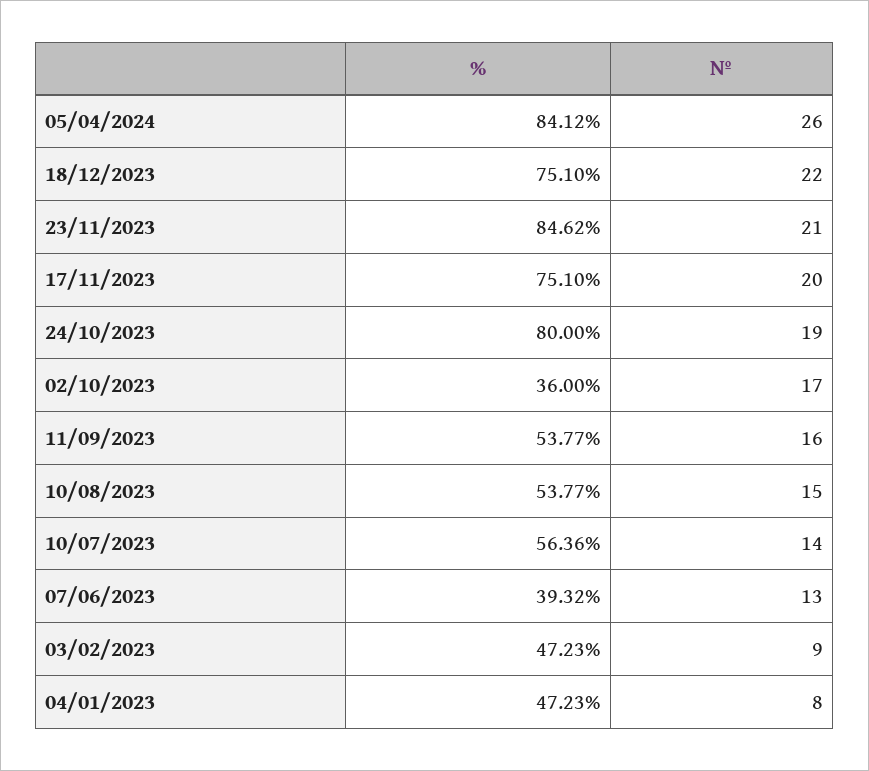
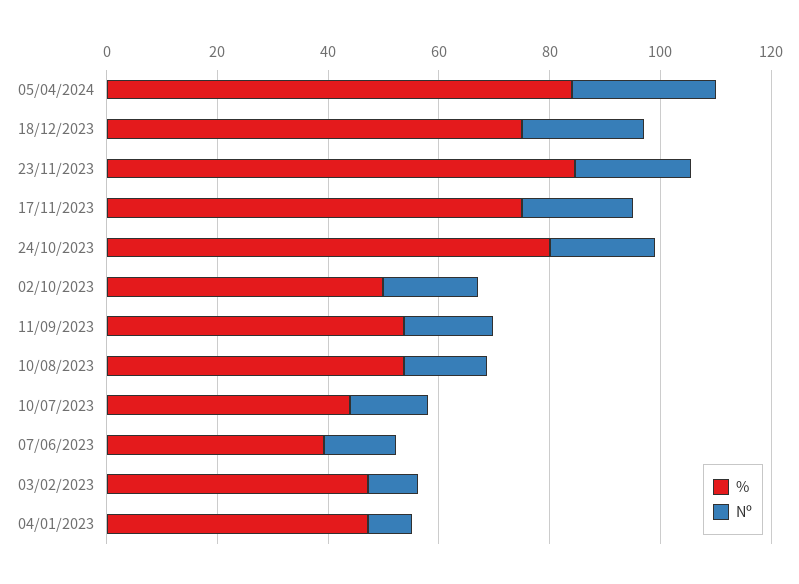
  {
    "%": {
      "05/04/2024": 84.12,
      "18/12/2023": 75.1,
      "23/11/2023": 84.62,
      "17/11/2023": 75.1,
      "24/10/2023": 80,
-     "02/10/2023": 36,
+     "02/10/2023": 50,
      "11/09/2023": 53.77,
      "10/08/2023": 53.77,
-     "10/07/2023": 56.36,
+     "10/07/2023": 45,
      "07/06/2023": 39.32,
      "03/02/2023": 47.23,
      "04/01/2023": 47.23
    },
    "Nº": {
      "05/04/2024": 26,
      "18/12/2023": 22,
      "23/11/2023": 21,
      "17/11/2023": 20,
      "24/10/2023": 19,
      "02/10/2023": 17,
      "11/09/2023": 16,
      "10/08/2023": 15,
      "10/07/2023": 14,
      "07/06/2023": 13,
      "03/02/2023": 9,
      "04/01/2023": 8
    }
  }

